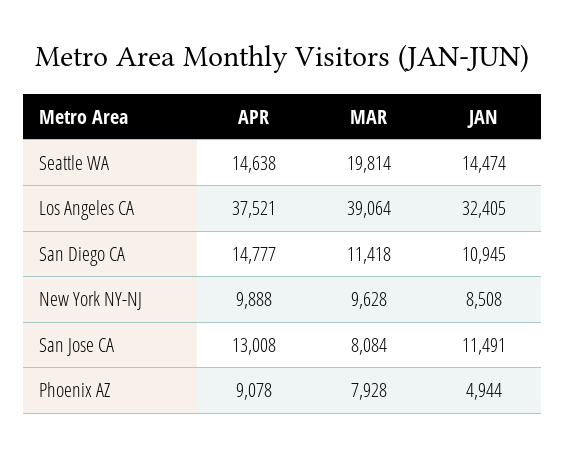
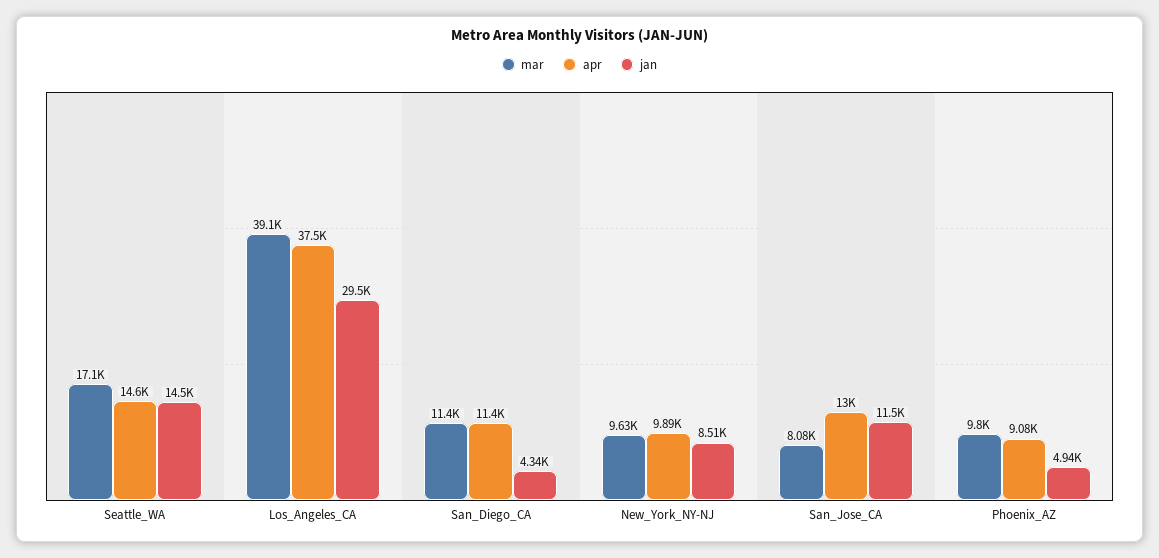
  {
    "APR": {
      "Seattle WA": 14638,
      "Los Angeles CA": 37521,
-     "San Diego CA": 14777,
+     "San Diego CA": 11400,
      "New York NY-NJ": 9888,
      "San Jose CA": 13008,
      "Phoenix AZ": 9078
    },
    "MAR": {
-     "Seattle WA": 19814,
+     "Seattle WA": 17100,
      "Los Angeles CA": 39064,
      "San Diego CA": 11418,
      "New York NY-NJ": 9628,
      "San Jose CA": 8084,
-     "Phoenix AZ": 7928
+     "Phoenix AZ": 9800
    },
    "JAN": {
      "Seattle WA": 14474,
-     "Los Angeles CA": 32405,
+     "Los Angeles CA": 29500,
-     "San Diego CA": 10945,
+     "San Diego CA": 4340,
      "New York NY-NJ": 8508,
      "San Jose CA": 11491,
      "Phoenix AZ": 4944
    }
  }

